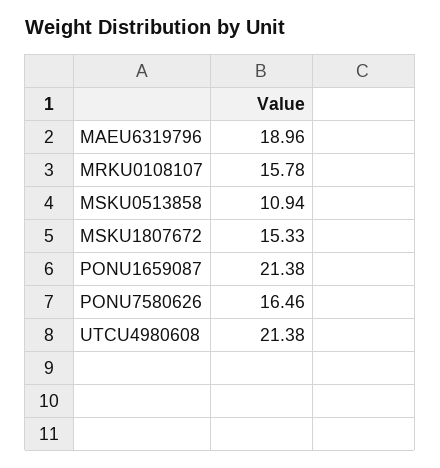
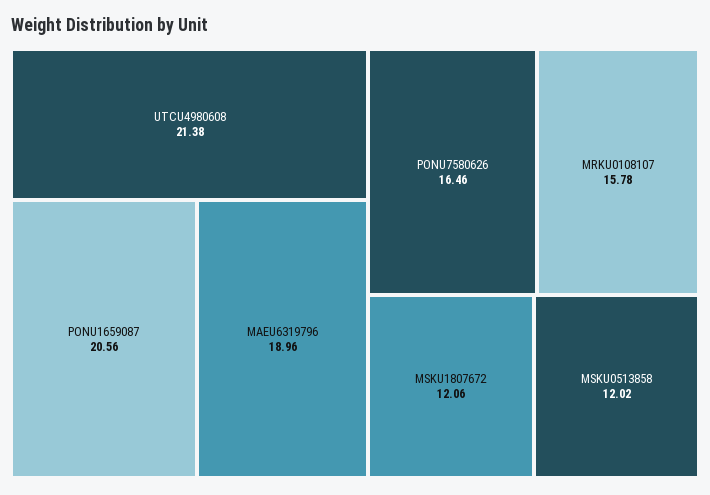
  {
    "MAEU6319796": 18.96,
    "MRKU0108107": 15.78,
-   "MSKU0513858": 10.94,
+   "MSKU0513858": 12.02,
-   "MSKU1807672": 15.33,
+   "MSKU1807672": 12.06,
-   "PONU1659087": 21.38,
+   "PONU1659087": 20.56,
    "PONU7580626": 16.46,
    "UTCU4980608": 21.38
  }

